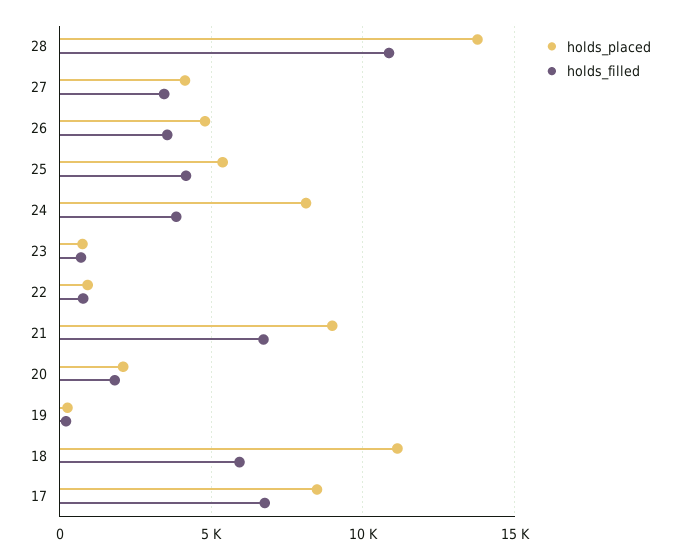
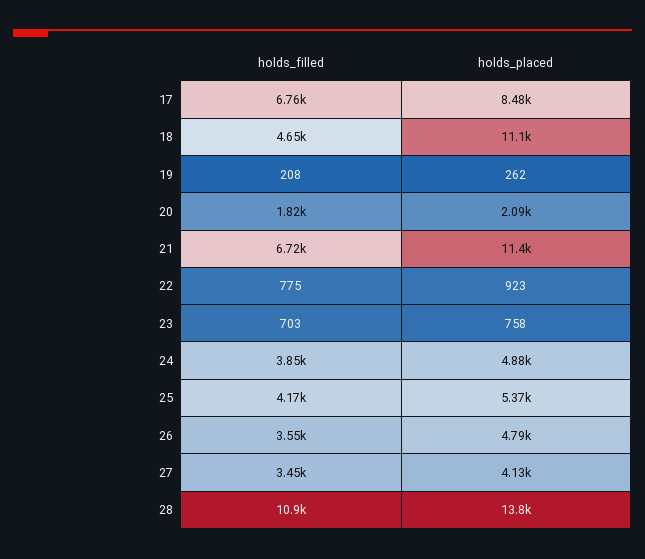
  {
    "holds_placed": {
      "28": 13800,
      "27": 4130,
      "26": 4790,
      "25": 5370,
-     "24": 8000,
+     "24": 4880,
      "23": 758,
      "22": 923,
-     "21": 9000,
+     "21": 11400,
      "20": 2090,
      "19": 262,
      "18": 11100,
      "17": 8480
    },
    "holds_filled": {
      "28": 10900,
      "27": 3450,
      "26": 3550,
      "25": 4170,
      "24": 3850,
      "23": 703,
      "22": 775,
      "21": 6720,
      "20": 1820,
      "19": 208,
-     "18": 6000,
+     "18": 4650,
      "17": 6760
    }
  }

